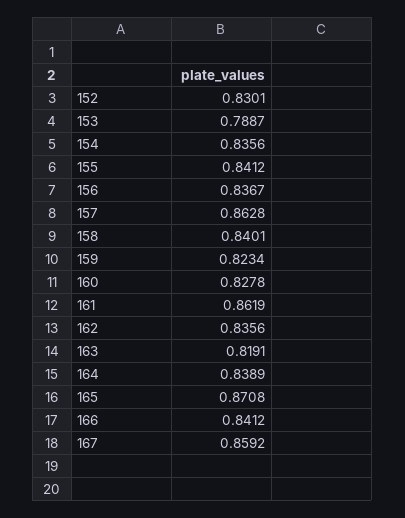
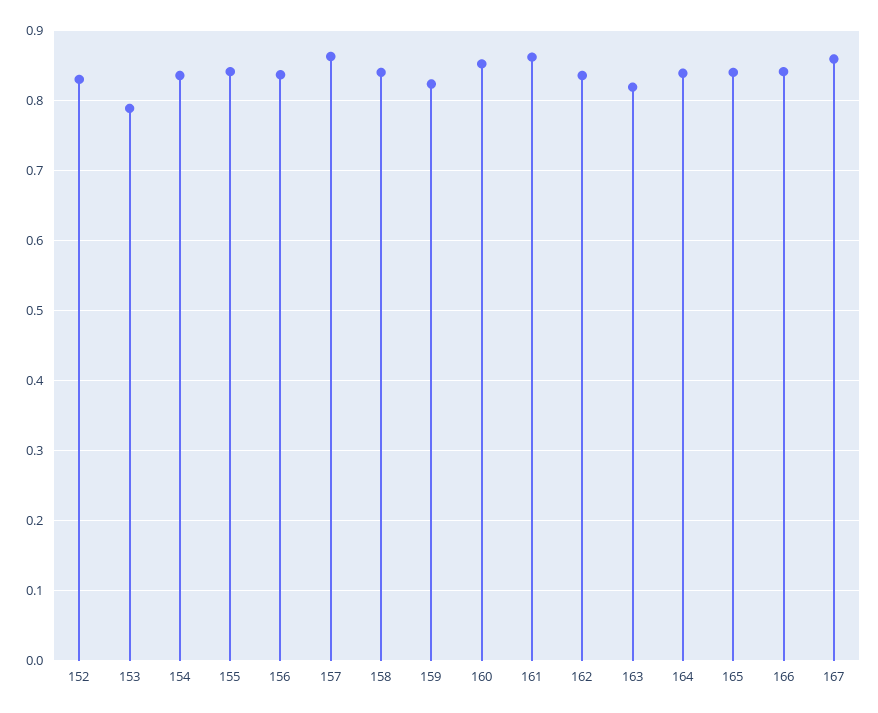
  {
    "152": 0.8301,
    "153": 0.7887,
    "154": 0.8356,
    "155": 0.8412,
    "156": 0.8367,
    "157": 0.8628,
    "158": 0.8401,
    "159": 0.8234,
-   "160": 0.8278,
+   "160": 0.85,
    "161": 0.8619,
    "162": 0.8356,
    "163": 0.8191,
    "164": 0.8389,
-   "165": 0.8708,
+   "165": 0.84,
    "166": 0.8412,
    "167": 0.8592
  }

